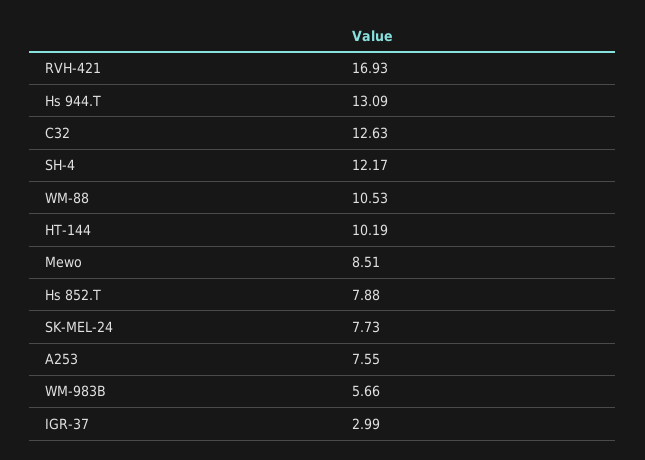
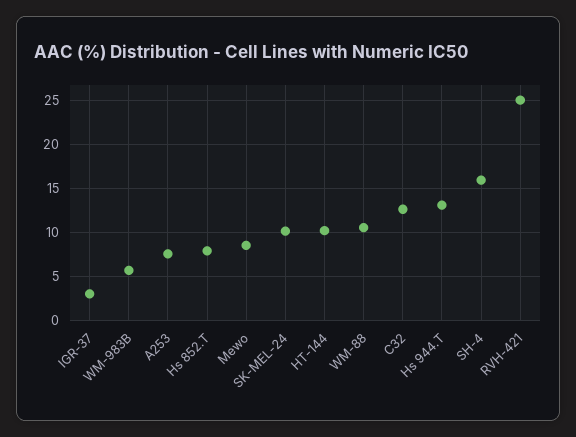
  {
-   "RVH-421": 16.93,
+   "RVH-421": 25,
    "Hs 944.T": 13.09,
    "C32": 12.63,
-   "SH-4": 12.17,
+   "SH-4": 16,
    "WM-88": 10.53,
    "HT-144": 10.19,
    "Mewo": 8.51,
    "Hs 852.T": 7.88,
-   "SK-MEL-24": 7.73,
+   "SK-MEL-24": 10,
    "A253": 7.55,
    "WM-983B": 5.66,
    "IGR-37": 2.99
  }

